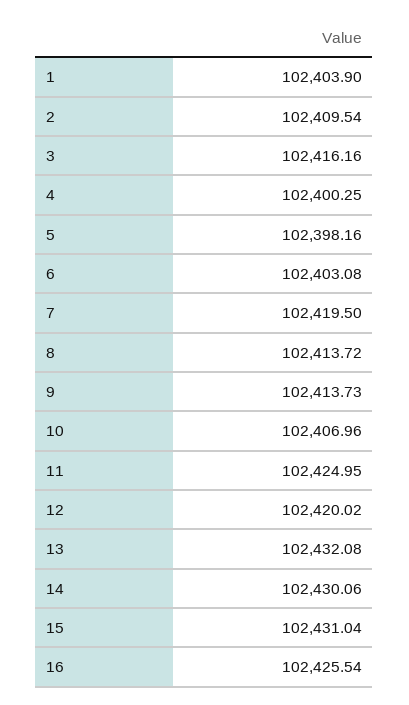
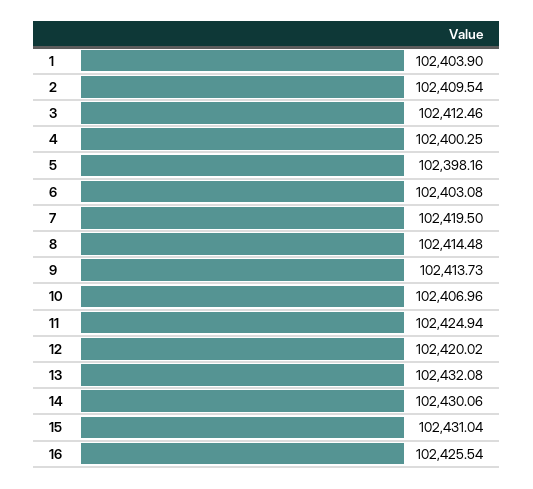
  {
    "1": 102403.9,
    "2": 102409.54,
-   "3": 102416.16,
+   "3": 102412.46,
    "4": 102400.25,
    "5": 102398.16,
    "6": 102403.08,
    "7": 102419.5,
-   "8": 102413.72,
+   "8": 102414.48,
    "9": 102413.73,
    "10": 102406.96,
-   "11": 102424.95,
+   "11": 102424.94,
    "12": 102420.02,
    "13": 102432.08,
    "14": 102430.06,
    "15": 102431.04,
    "16": 102425.54
  }

